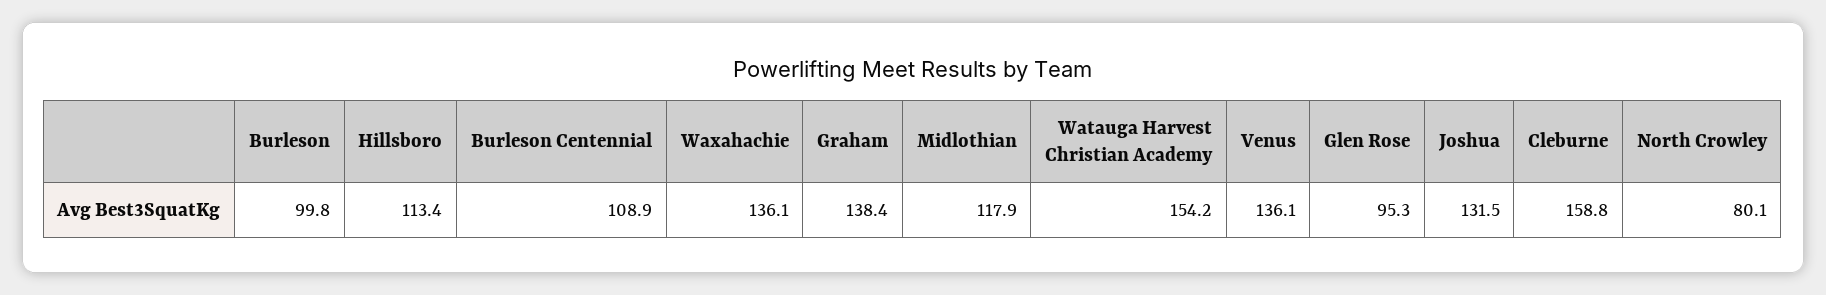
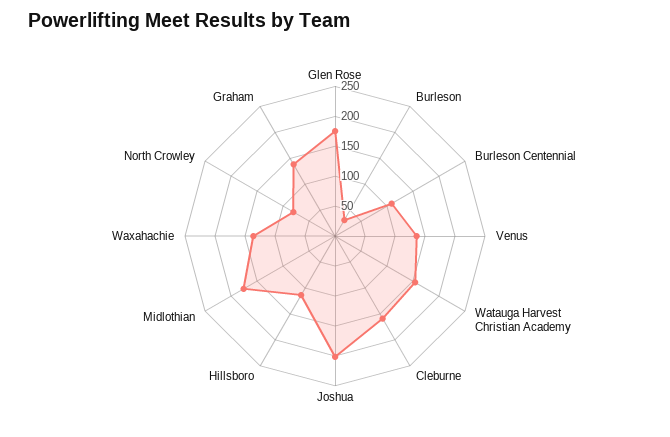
  {
-   "Burleson": 99.8,
+   "Burleson": 25,
    "Hillsboro": 113.4,
    "Burleson Centennial": 108.9,
    "Waxahachie": 136.1,
    "Graham": 138.4,
-   "Midlothian": 117.9,
+   "Midlothian": 175,
    "Watauga Harvest Christian Academy": 154.2,
    "Venus": 136.1,
-   "Glen Rose": 95.3,
+   "Glen Rose": 175,
-   "Joshua": 131.5,
+   "Joshua": 200,
    "Cleburne": 158.8,
    "North Crowley": 80.1
  }

